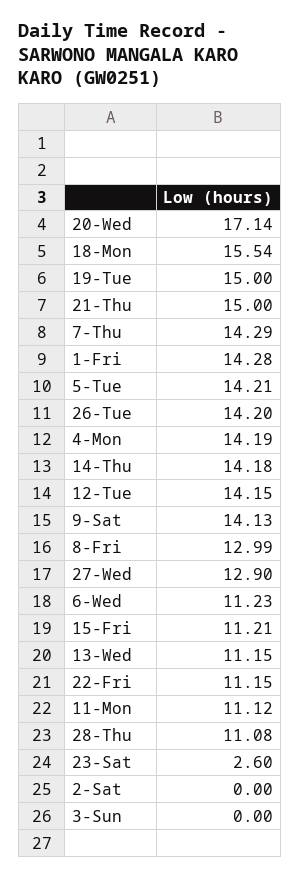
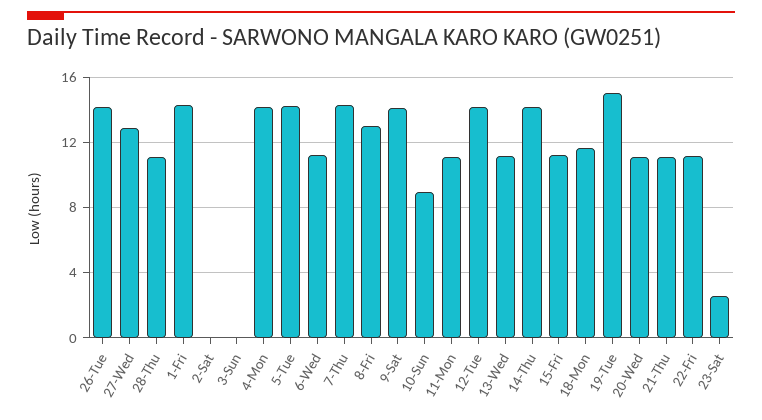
  {
-   "20-Wed": 17.14,
+   "20-Wed": 11,
-   "18-Mon": 15.54,
+   "18-Mon": 11.5,
    "19-Tue": 15,
-   "21-Thu": 15,
+   "21-Thu": 11,
    "7-Thu": 14.29,
    "1-Fri": 14.28,
    "5-Tue": 14.21,
    "26-Tue": 14.2,
    "4-Mon": 14.19,
    "14-Thu": 14.18,
    "12-Tue": 14.15,
    "9-Sat": 14.13,
    "8-Fri": 12.99,
    "27-Wed": 12.9,
    "6-Wed": 11.23,
    "15-Fri": 11.21,
    "13-Wed": 11.15,
    "22-Fri": 11.15,
    "11-Mon": 11.12,
    "28-Thu": 11.08,
    "23-Sat": 2.6,
    "2-Sat": 0,
-   "3-Sun": 0
+   "3-Sun": 0,
+   "10-Sun": 9
  }

